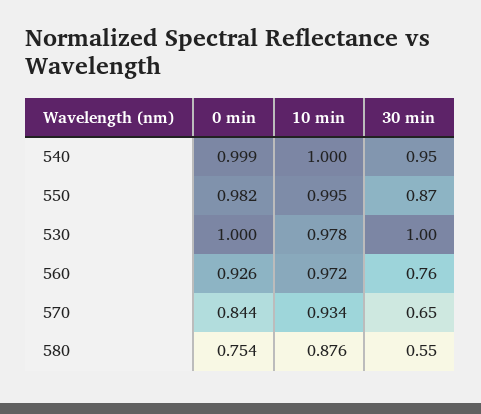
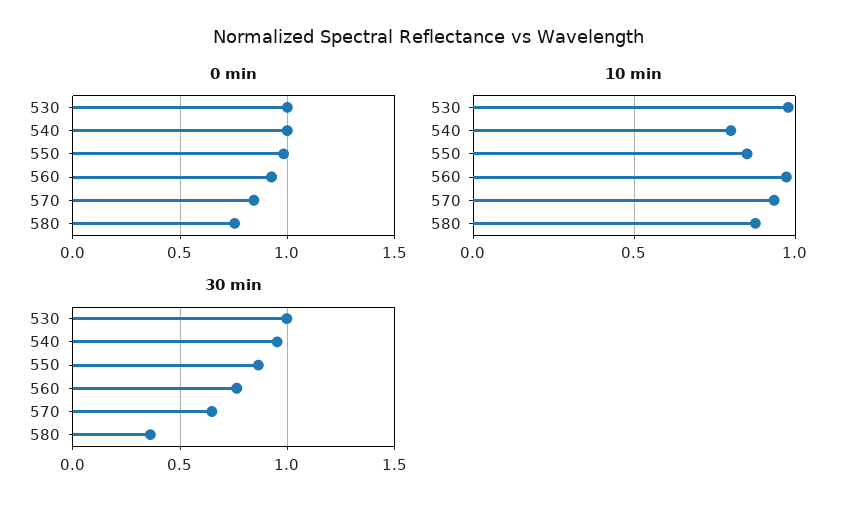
  {
    "0 min": {
      "540": 0.999,
      "550": 0.982,
      "530": 1,
      "560": 0.926,
      "570": 0.844,
      "580": 0.754
    },
    "10 min": {
-     "540": 1,
+     "540": 0.8,
-     "550": 0.995,
+     "550": 0.85,
      "530": 0.978,
      "560": 0.972,
      "570": 0.934,
      "580": 0.876
    },
    "30 min": {
      "540": 0.95,
      "550": 0.87,
      "530": 1,
      "560": 0.76,
      "570": 0.65,
-     "580": 0.55
+     "580": 0.35
    }
  }

